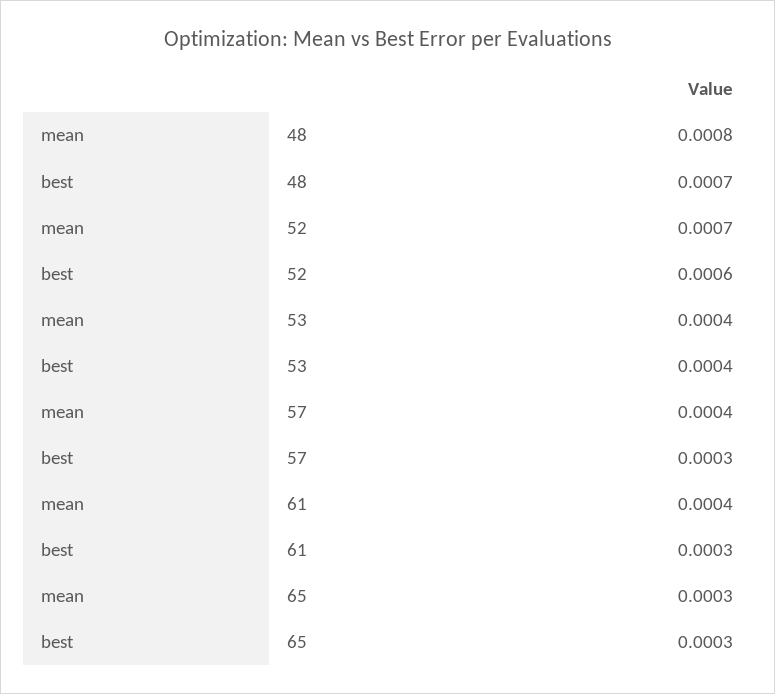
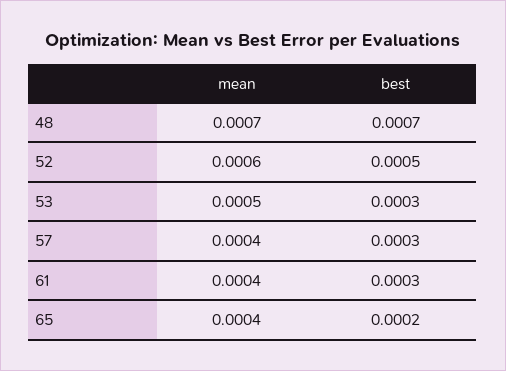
  {
    "mean": {
-     "48": 0.0008,
+     "48": 0.0007,
-     "52": 0.0007,
+     "52": 0.0006,
-     "53": 0.0004,
+     "53": 0.0005,
      "57": 0.0004,
      "61": 0.0004,
-     "65": 0.0003
+     "65": 0.0004
    },
    "best": {
      "48": 0.0007,
-     "52": 0.0006,
+     "52": 0.0005,
-     "53": 0.0004,
+     "53": 0.0003,
      "57": 0.0003,
      "61": 0.0003,
-     "65": 0.0003
+     "65": 0.0002
    }
  }

